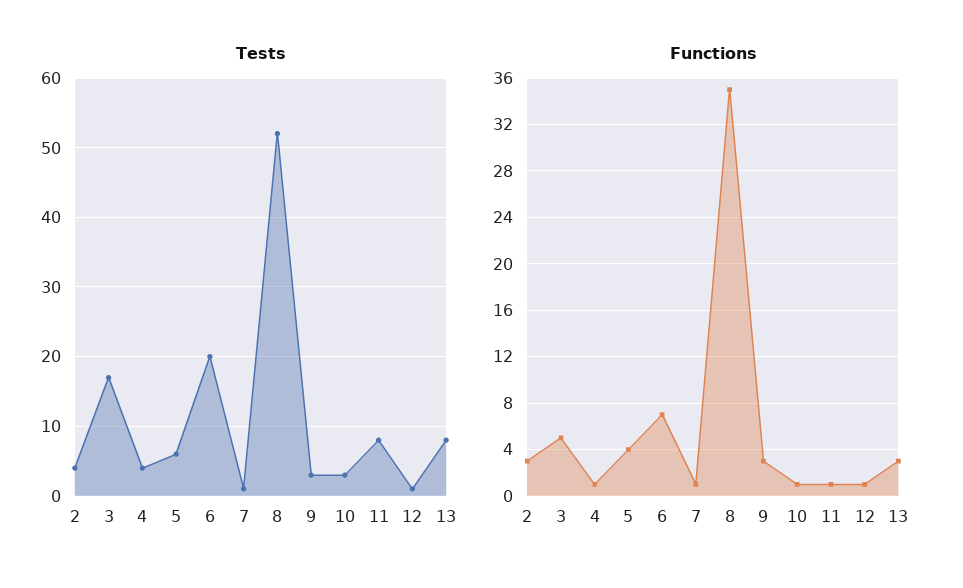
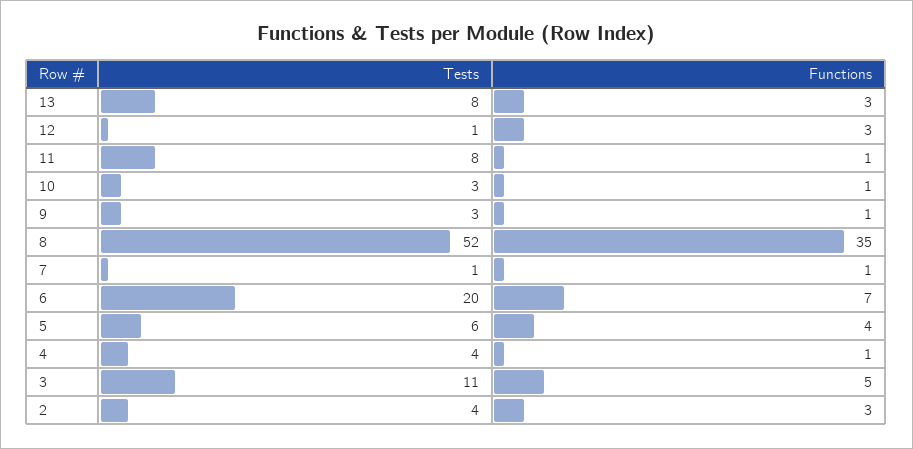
  {
    "Tests": {
      "2": 4,
-     "3": 17,
+     "3": 11,
      "4": 4,
      "5": 6,
      "6": 20,
      "7": 1,
      "8": 52,
      "9": 3,
      "10": 3,
      "11": 8,
      "12": 1,
      "13": 8
    },
    "Functions": {
      "2": 3,
      "3": 5,
      "4": 1,
      "5": 4,
      "6": 7,
      "7": 1,
      "8": 35,
-     "9": 3,
+     "9": 1,
      "10": 1,
      "11": 1,
-     "12": 1,
+     "12": 3,
      "13": 3
    }
  }

